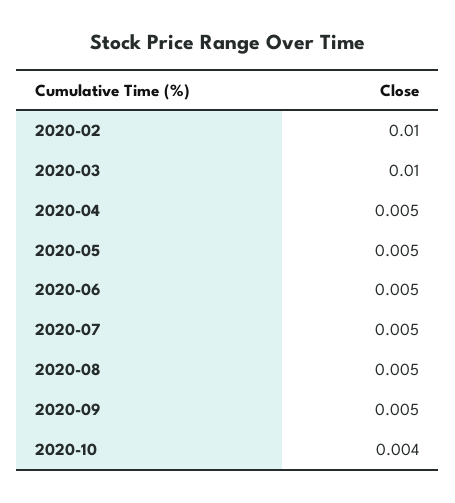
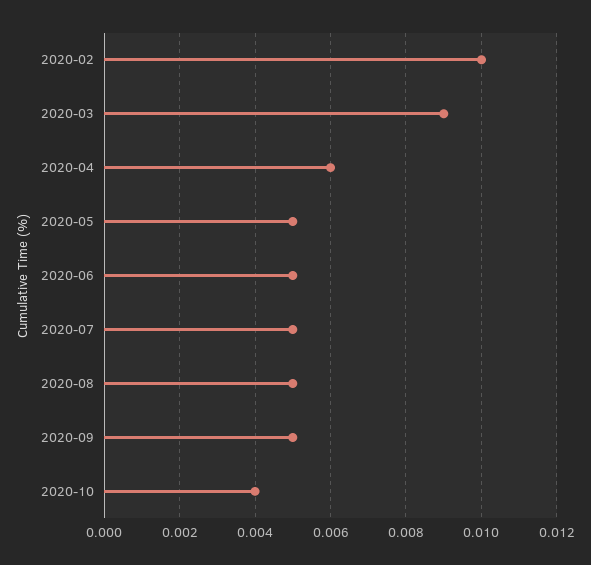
  {
    "2020-02": 0.01,
-   "2020-03": 0.01,
+   "2020-03": 0.009,
-   "2020-04": 0.005,
+   "2020-04": 0.006,
    "2020-05": 0.005,
    "2020-06": 0.005,
    "2020-07": 0.005,
    "2020-08": 0.005,
    "2020-09": 0.005,
    "2020-10": 0.004
  }

